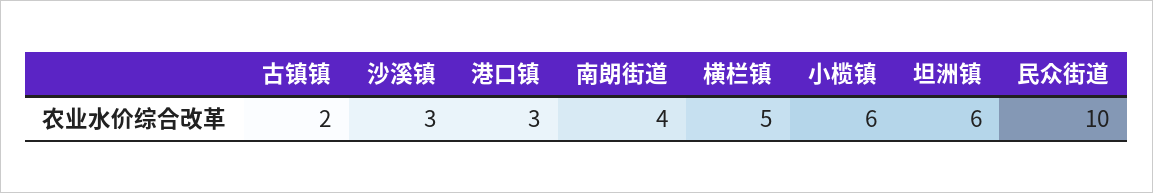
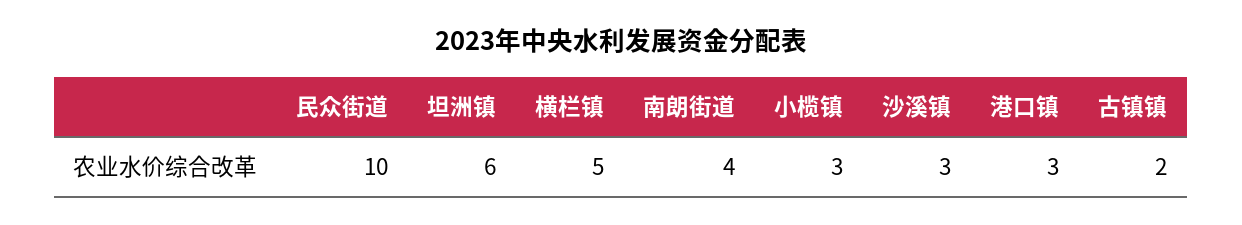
  {
    "古镇镇": 2,
    "沙溪镇": 3,
    "港口镇": 3,
    "南朗街道": 4,
    "横栏镇": 5,
-   "小榄镇": 6,
+   "小榄镇": 3,
    "坦洲镇": 6,
    "民众街道": 10
  }

